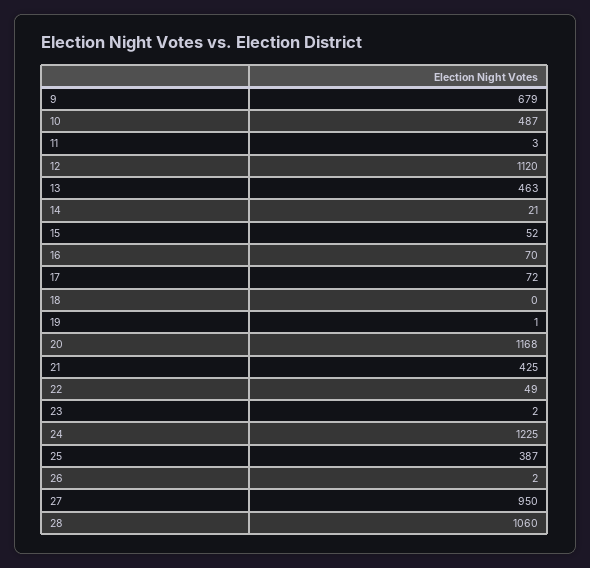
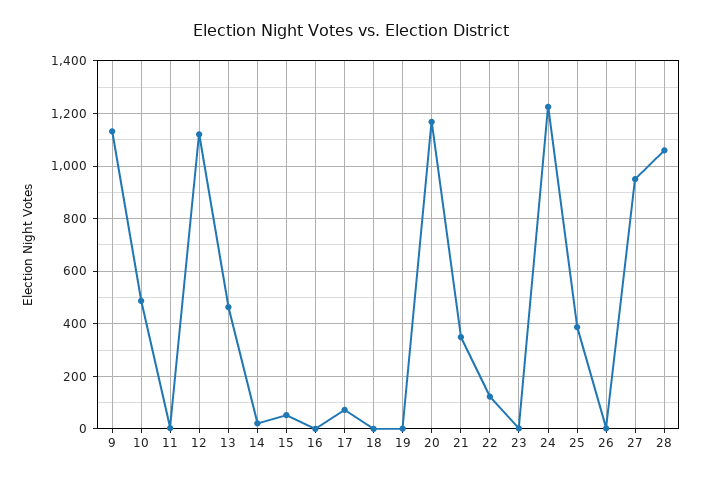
  {
-   "9": 679,
+   "9": 1125,
    "10": 487,
    "11": 3,
    "12": 1120,
    "13": 463,
    "14": 21,
    "15": 52,
-   "16": 70,
+   "16": 0,
    "17": 72,
    "18": 0,
    "19": 1,
    "20": 1168,
-   "21": 425,
+   "21": 350,
-   "22": 49,
+   "22": 125,
    "23": 2,
    "24": 1225,
    "25": 387,
    "26": 2,
    "27": 950,
    "28": 1060
  }

